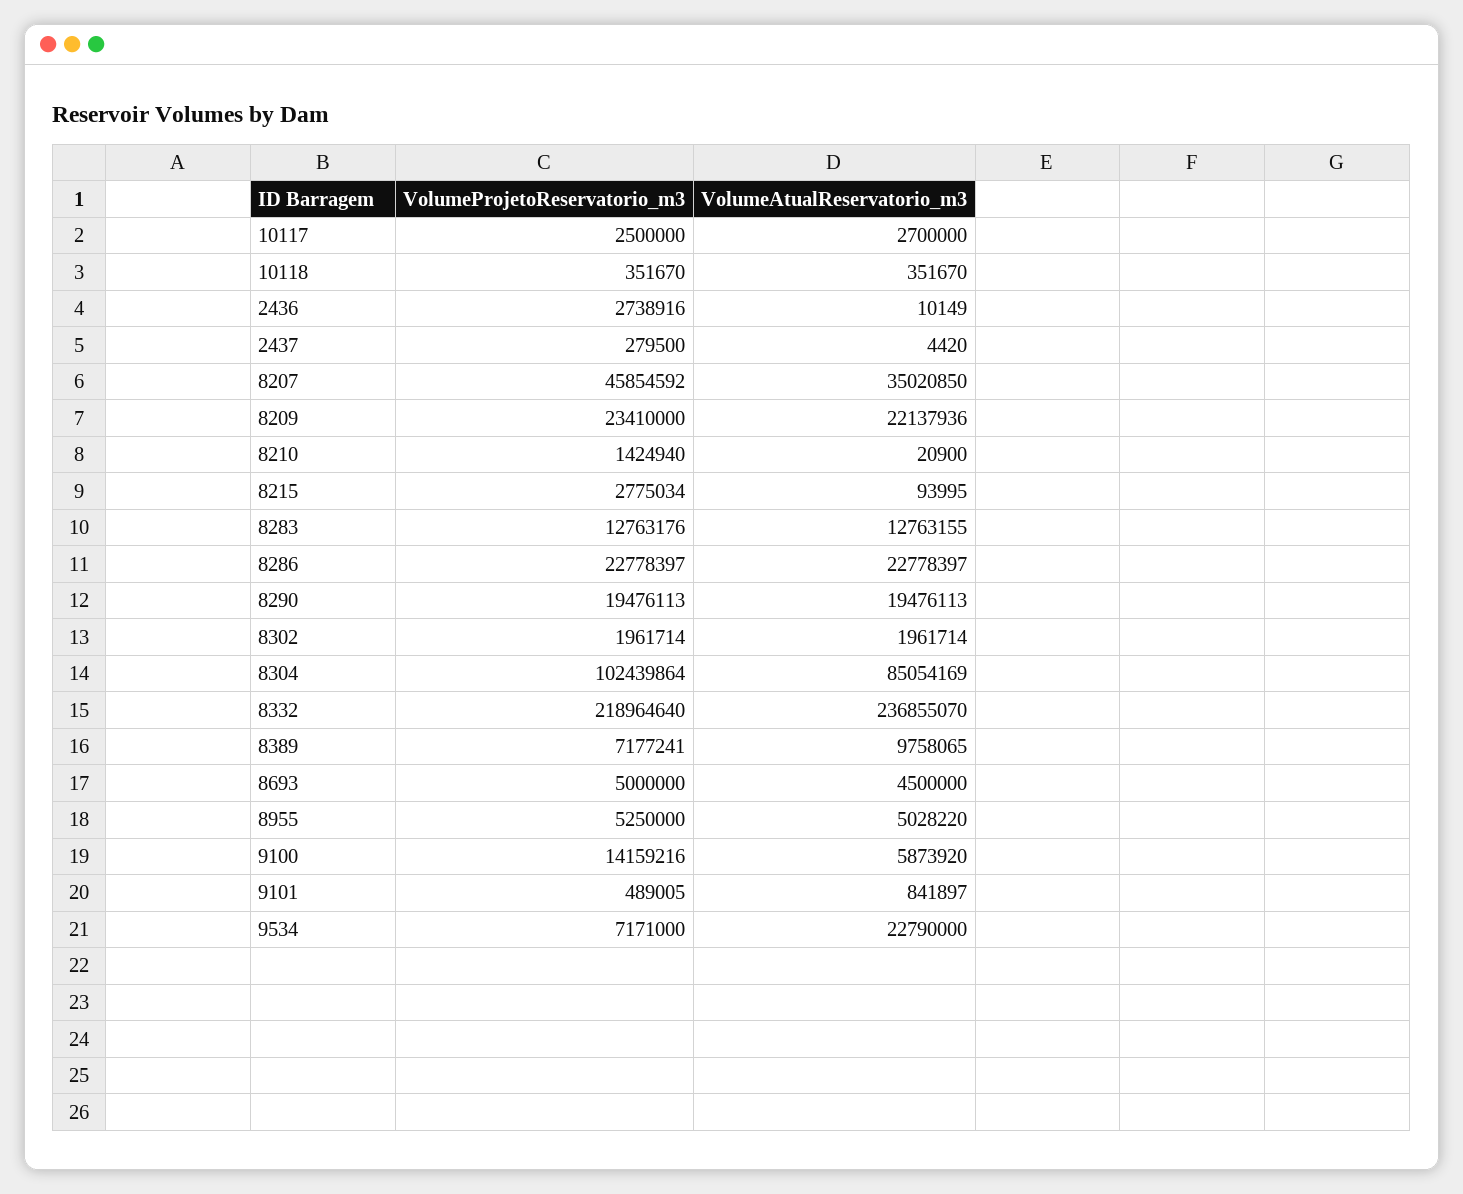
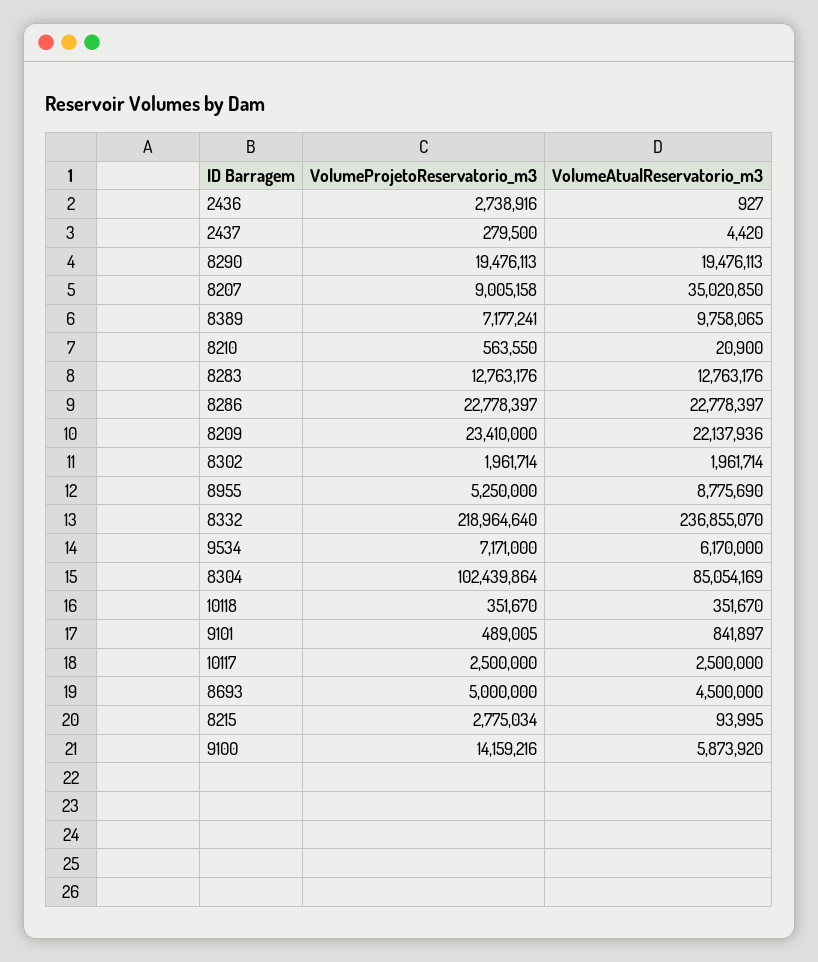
  {
    "VolumeProjetoReservatorio_m3": {
      "10117": 2500000,
      "10118": 351670,
      "2436": 2738916,
      "2437": 279500,
-     "8207": 45854592,
+     "8207": 9005158,
      "8209": 23410000,
-     "8210": 1424940,
+     "8210": 563550,
      "8215": 2775034,
      "8283": 12763176,
      "8286": 22778397,
      "8290": 19476113,
      "8302": 1961714,
      "8304": 102439864,
      "8332": 218964640,
      "8389": 7177241,
      "8693": 5000000,
      "8955": 5250000,
      "9100": 14159216,
      "9101": 489005,
      "9534": 7171000
    },
    "VolumeAtualReservatorio_m3": {
-     "10117": 2700000,
+     "10117": 2500000,
      "10118": 351670,
-     "2436": 10149,
+     "2436": 927,
      "2437": 4420,
      "8207": 35020850,
      "8209": 22137936,
      "8210": 20900,
      "8215": 93995,
-     "8283": 12763155,
+     "8283": 12763176,
      "8286": 22778397,
      "8290": 19476113,
      "8302": 1961714,
      "8304": 85054169,
      "8332": 236855070,
      "8389": 9758065,
      "8693": 4500000,
-     "8955": 5028220,
+     "8955": 8775690,
      "9100": 5873920,
      "9101": 841897,
-     "9534": 22790000
+     "9534": 6170000
    }
  }

